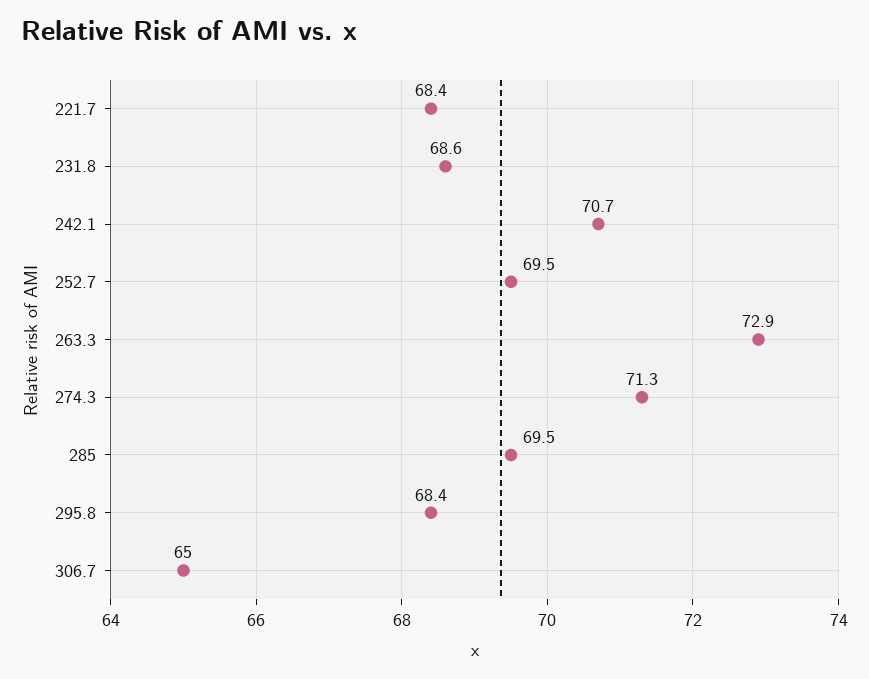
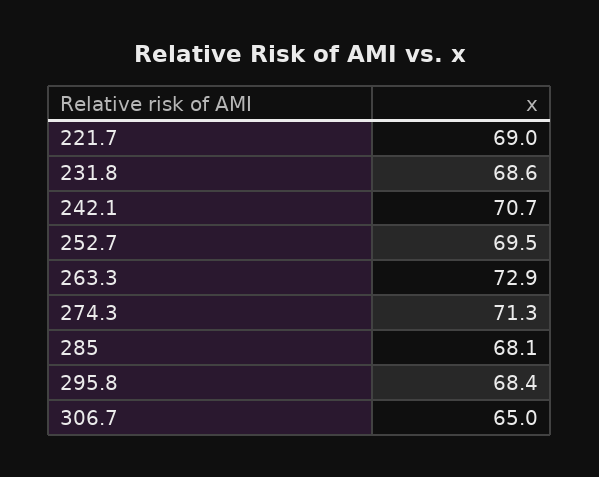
  {
-   "221.7": 68.4,
+   "221.7": 69,
    "231.8": 68.6,
    "242.1": 70.7,
    "252.7": 69.5,
    "263.3": 72.9,
    "274.3": 71.3,
-   "285": 69.5,
+   "285": 68.1,
    "295.8": 68.4,
    "306.7": 65
  }

